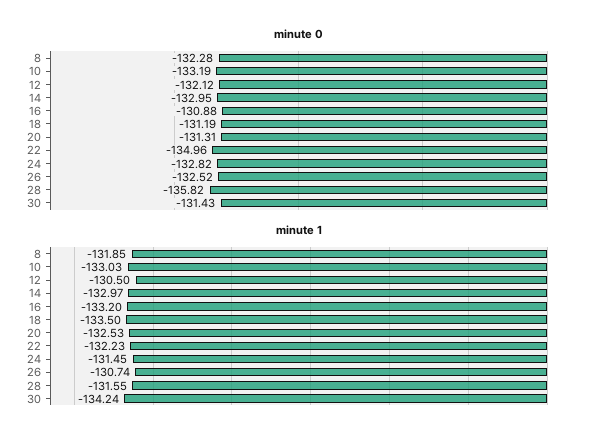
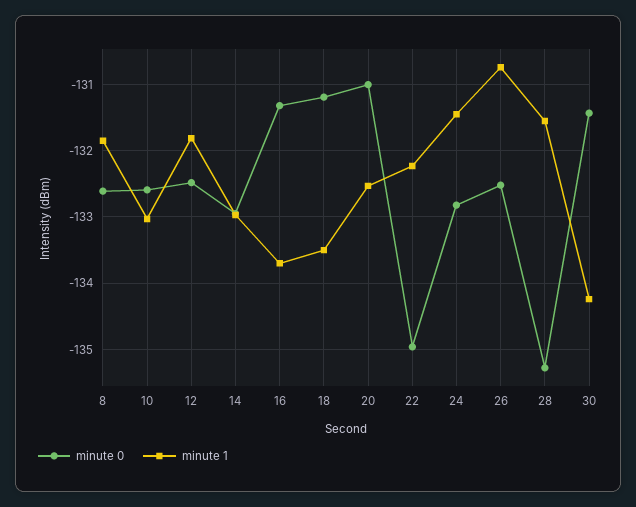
  {
    "minute 0": {
-     "8": -132.28,
+     "8": -132.6,
-     "10": -133.19,
+     "10": -132.6,
-     "12": -132.12,
+     "12": -132.5,
      "14": -132.95,
-     "16": -130.88,
+     "16": -131.3,
      "18": -131.19,
-     "20": -131.31,
+     "20": -131,
      "22": -134.96,
      "24": -132.82,
      "26": -132.52,
-     "28": -135.82,
+     "28": -135.3,
      "30": -131.43
    },
    "minute 1": {
      "8": -131.85,
      "10": -133.03,
-     "12": -130.5,
+     "12": -131.8,
      "14": -132.97,
-     "16": -133.2,
+     "16": -133.7,
      "18": -133.5,
      "20": -132.53,
      "22": -132.23,
      "24": -131.45,
      "26": -130.74,
      "28": -131.55,
      "30": -134.24
    }
  }

